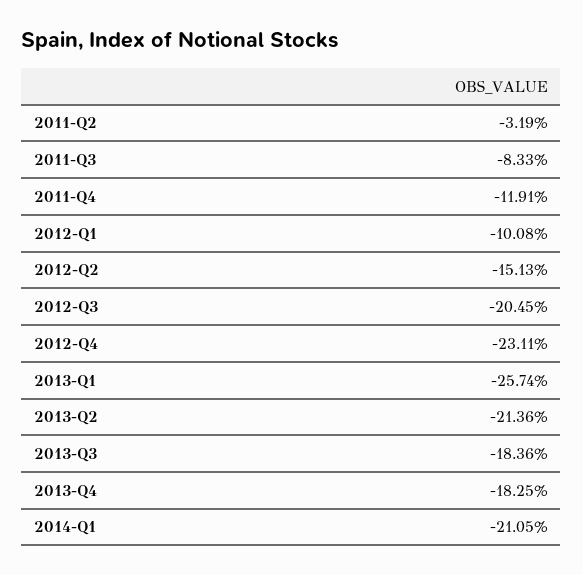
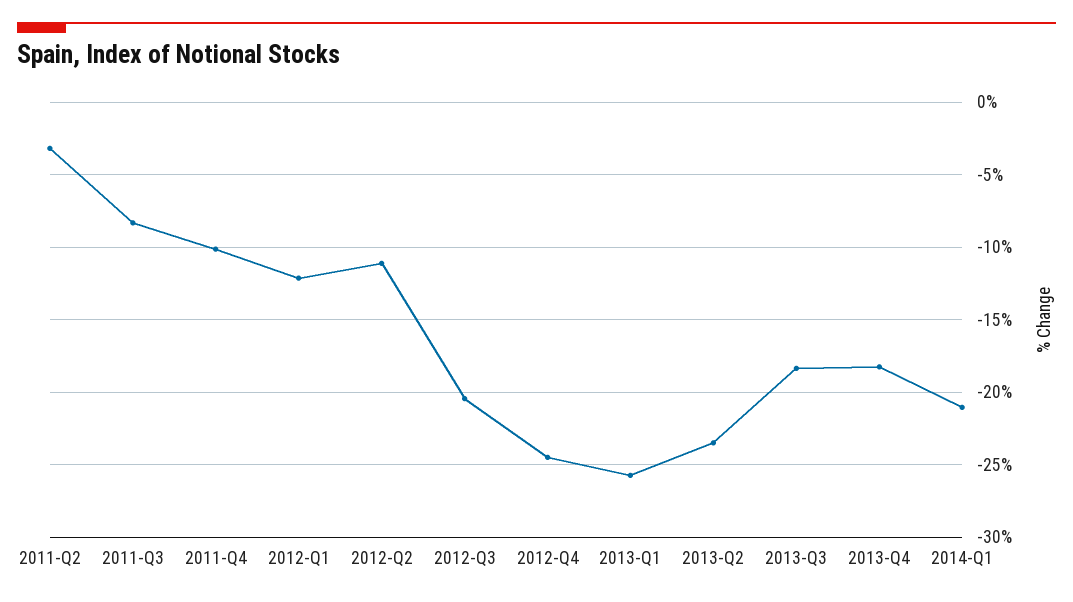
  {
    "2011-Q2": -3.19,
    "2011-Q3": -8.33,
-   "2011-Q4": -11.91,
+   "2011-Q4": -10,
-   "2012-Q1": -10.08,
+   "2012-Q1": -12,
-   "2012-Q2": -15.13,
+   "2012-Q2": -11,
    "2012-Q3": -20.45,
-   "2012-Q4": -23.11,
+   "2012-Q4": -24.5,
    "2013-Q1": -25.74,
-   "2013-Q2": -21.36,
+   "2013-Q2": -23.5,
    "2013-Q3": -18.36,
    "2013-Q4": -18.25,
    "2014-Q1": -21.05
  }

